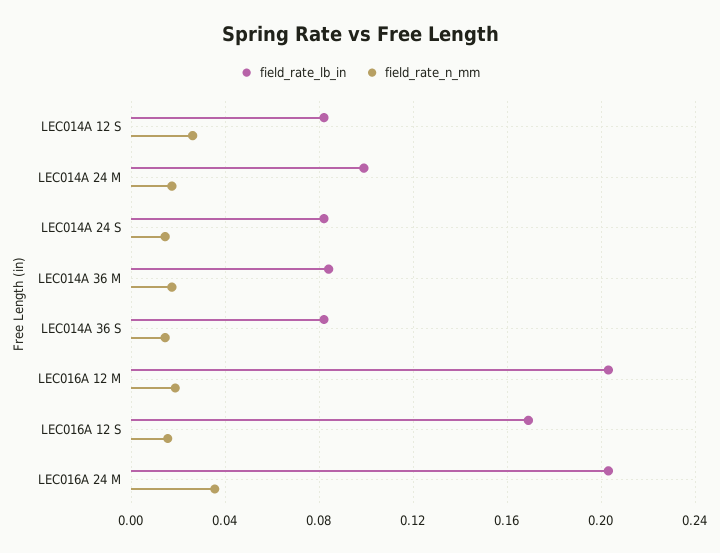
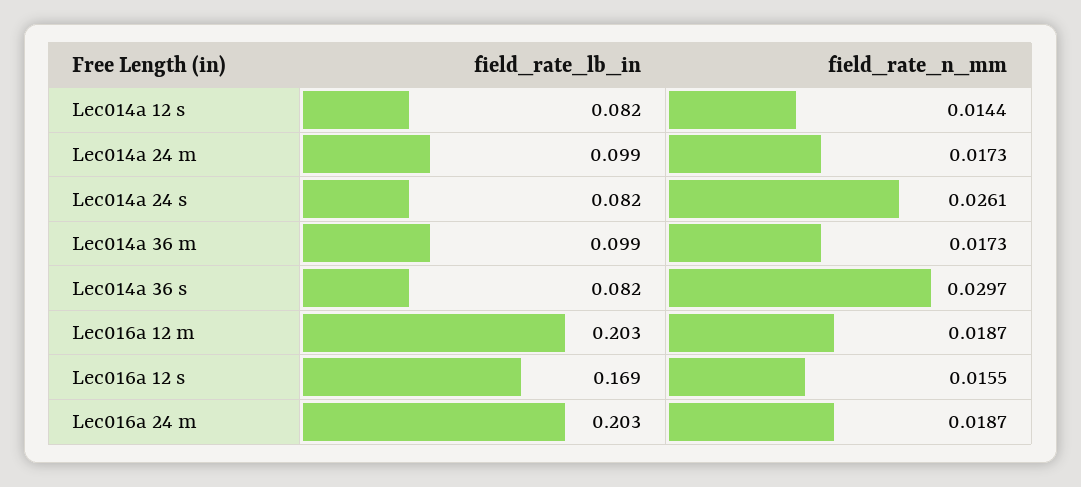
  {
    "field_rate_lb_in": {
      "LEC014A 12 S": 0.082,
      "LEC014A 24 M": 0.099,
      "LEC014A 24 S": 0.082,
-     "LEC014A 36 M": 0.085,
+     "LEC014A 36 M": 0.099,
      "LEC014A 36 S": 0.082,
      "LEC016A 12 M": 0.203,
      "LEC016A 12 S": 0.169,
      "LEC016A 24 M": 0.203
    },
    "field_rate_n_mm": {
-     "LEC014A 12 S": 0.025,
+     "LEC014A 12 S": 0.0144,
      "LEC014A 24 M": 0.0173,
-     "LEC014A 24 S": 0.015,
+     "LEC014A 24 S": 0.0261,
      "LEC014A 36 M": 0.0173,
-     "LEC014A 36 S": 0.015,
+     "LEC014A 36 S": 0.0297,
      "LEC016A 12 M": 0.0187,
      "LEC016A 12 S": 0.0155,
-     "LEC016A 24 M": 0.035
+     "LEC016A 24 M": 0.0187
    }
  }

